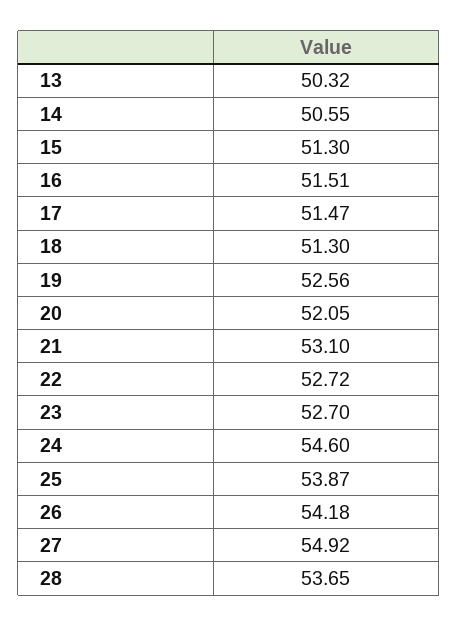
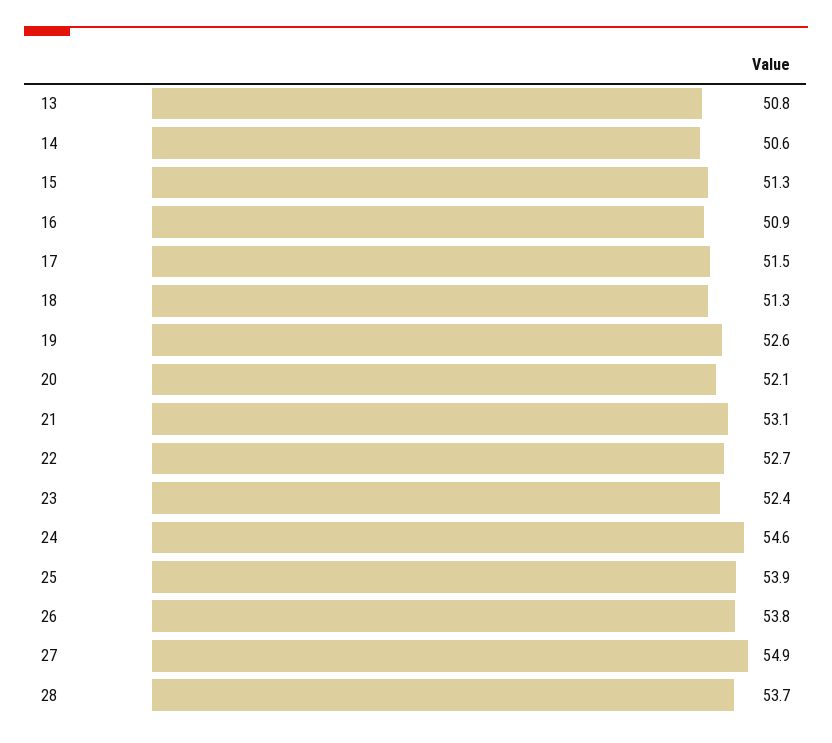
  {
-   "13": 50.32,
+   "13": 50.8,
    "14": 50.55,
    "15": 51.3,
-   "16": 51.51,
+   "16": 50.9,
    "17": 51.47,
    "18": 51.3,
    "19": 52.56,
    "20": 52.05,
    "21": 53.1,
    "22": 52.72,
-   "23": 52.7,
+   "23": 52.4,
    "24": 54.6,
    "25": 53.87,
-   "26": 54.18,
+   "26": 53.8,
    "27": 54.92,
    "28": 53.65
  }

